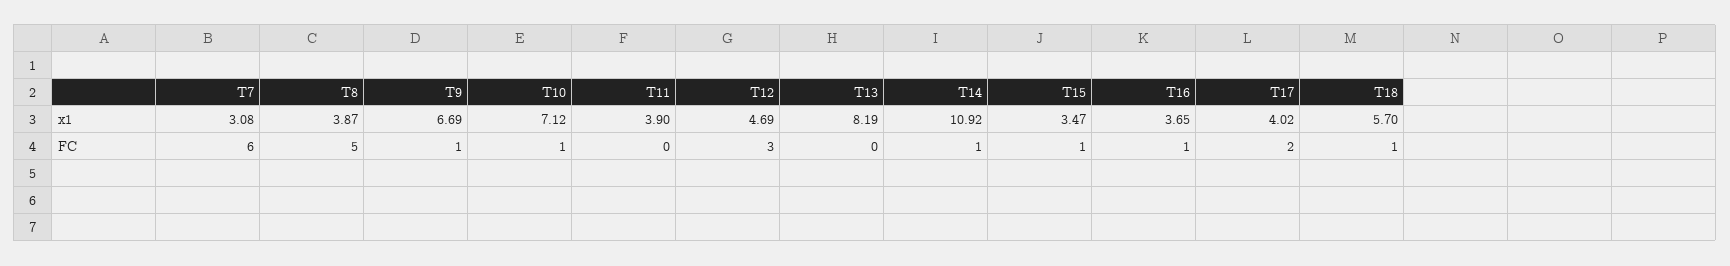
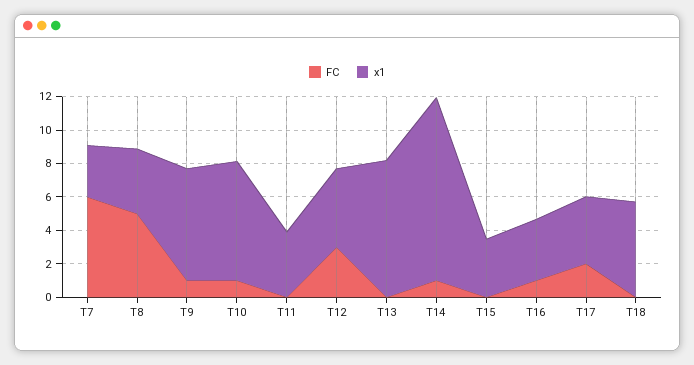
  {
    "x1": {
      "T7": 3.08,
      "T8": 3.87,
      "T9": 6.69,
      "T10": 7.12,
      "T11": 3.9,
      "T12": 4.69,
      "T13": 8.19,
      "T14": 10.92,
      "T15": 3.47,
      "T16": 3.65,
      "T17": 4.02,
      "T18": 5.7
    },
    "FC": {
      "T7": 6,
      "T8": 5,
      "T9": 1,
      "T10": 1,
      "T11": 0,
      "T12": 3,
      "T13": 0,
      "T14": 1,
-     "T15": 1,
+     "T15": 0,
      "T16": 1,
      "T17": 2,
-     "T18": 1
+     "T18": 0
    }
  }

